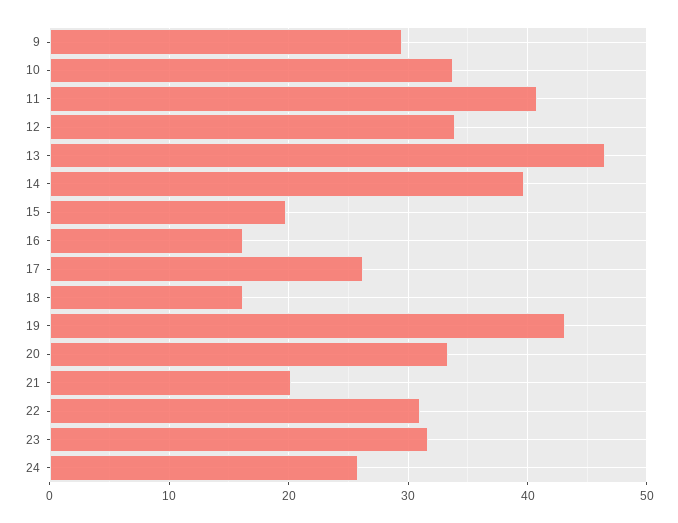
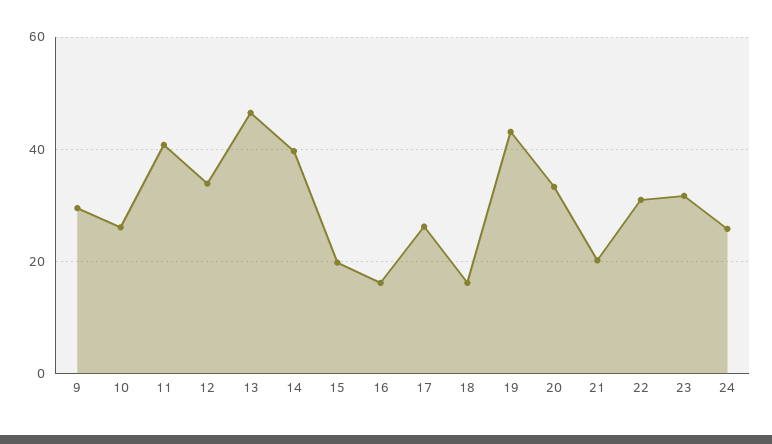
  {
    "9": 30,
-   "10": 34,
+   "10": 26,
    "11": 41,
    "12": 34,
    "13": 47,
    "14": 40,
    "15": 20,
    "16": 16,
    "17": 26,
    "18": 16,
    "19": 43,
    "20": 33,
    "21": 20,
    "22": 31,
    "23": 32,
    "24": 26
  }

